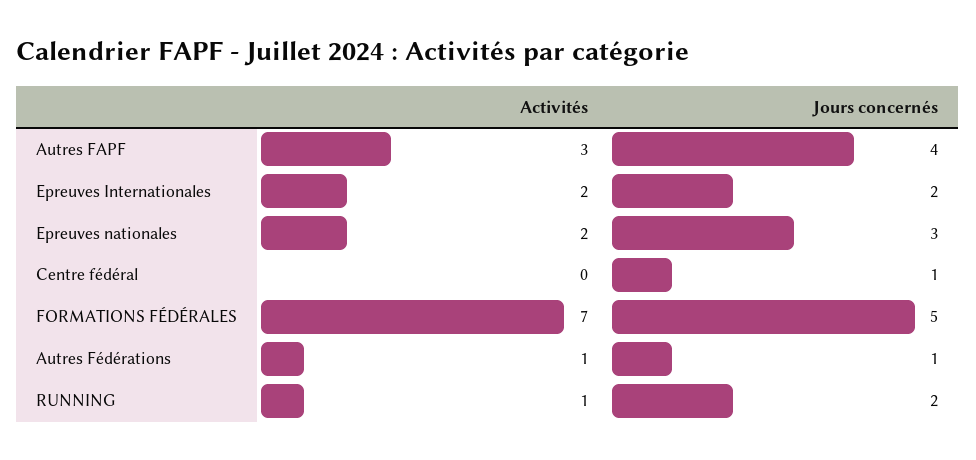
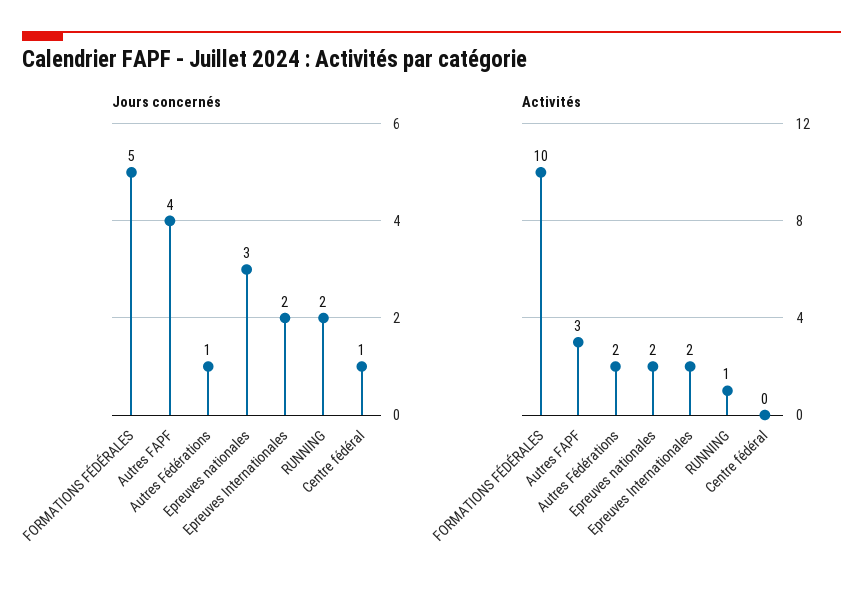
  {
    "Activités": {
      "Autres FAPF": 3,
      "Epreuves Internationales": 2,
      "Epreuves nationales": 2,
      "Centre fédéral": 0,
-     "FORMATIONS FÉDÉRALES": 7,
+     "FORMATIONS FÉDÉRALES": 10,
-     "Autres Fédérations": 1,
+     "Autres Fédérations": 2,
      "RUNNING": 1
    },
    "Jours concernés": {
      "Autres FAPF": 4,
      "Epreuves Internationales": 2,
      "Epreuves nationales": 3,
      "Centre fédéral": 1,
      "FORMATIONS FÉDÉRALES": 5,
      "Autres Fédérations": 1,
      "RUNNING": 2
    }
  }

